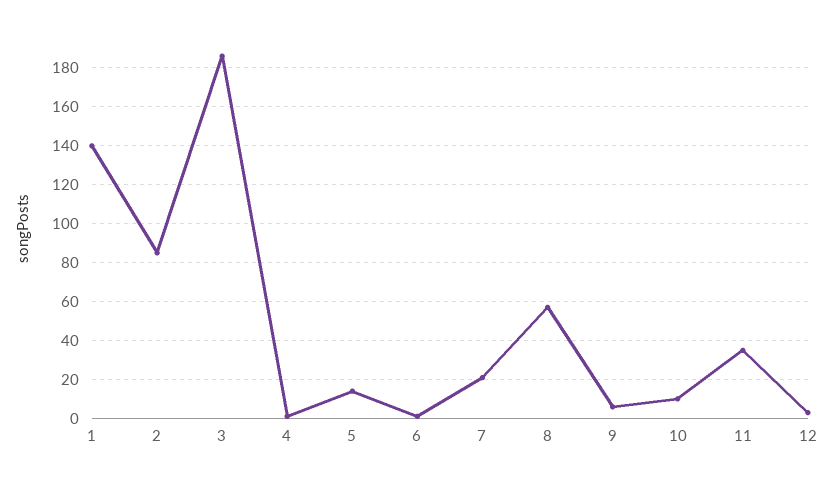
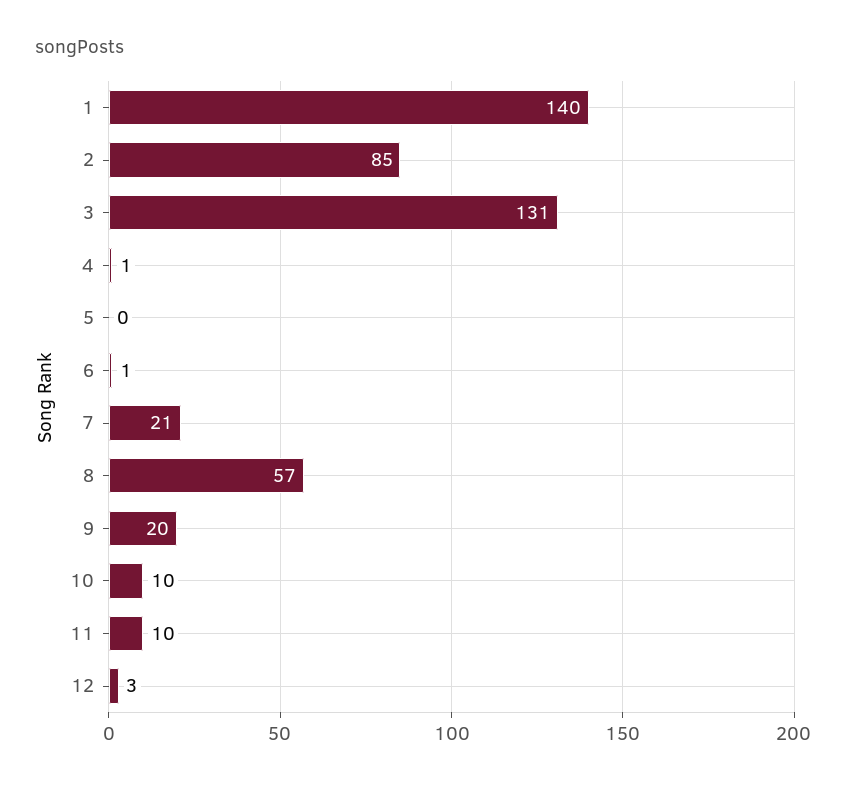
  {
    "1": 140,
    "2": 85,
-   "3": 185,
+   "3": 131,
    "4": 1,
-   "5": 15,
+   "5": 0,
    "6": 1,
    "7": 21,
    "8": 57,
-   "9": 5,
+   "9": 20,
    "10": 10,
-   "11": 35,
+   "11": 10,
    "12": 3
  }

